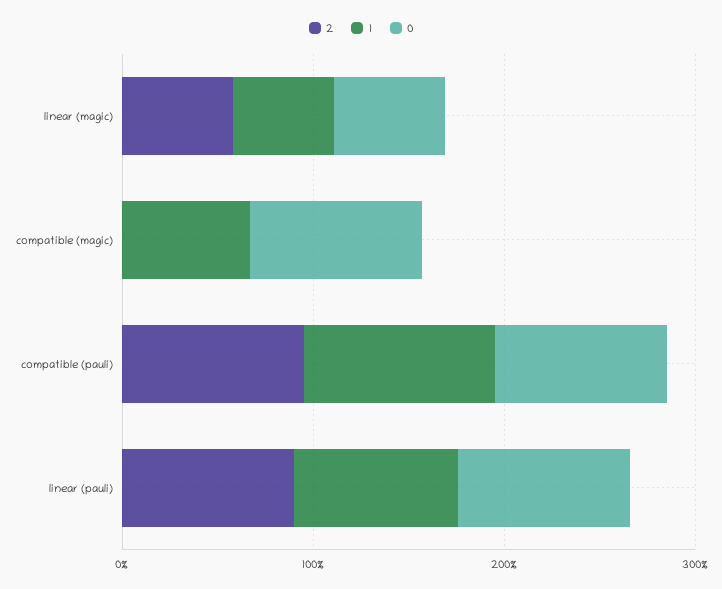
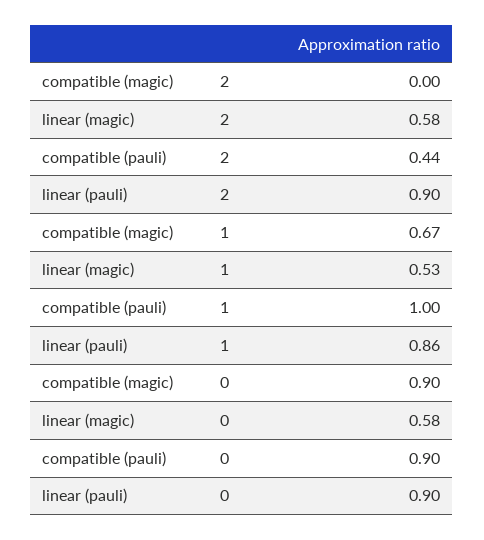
  {
    "2": {
      "linear (magic)": 0.58,
      "compatible (magic)": 0,
-     "compatible (pauli)": 1,
+     "compatible (pauli)": 0.44,
      "linear (pauli)": 0.9
    },
    "1": {
      "linear (magic)": 0.53,
      "compatible (magic)": 0.67,
      "compatible (pauli)": 1,
      "linear (pauli)": 0.86
    },
    "0": {
      "linear (magic)": 0.58,
      "compatible (magic)": 0.9,
      "compatible (pauli)": 0.9,
      "linear (pauli)": 0.9
    }
  }

